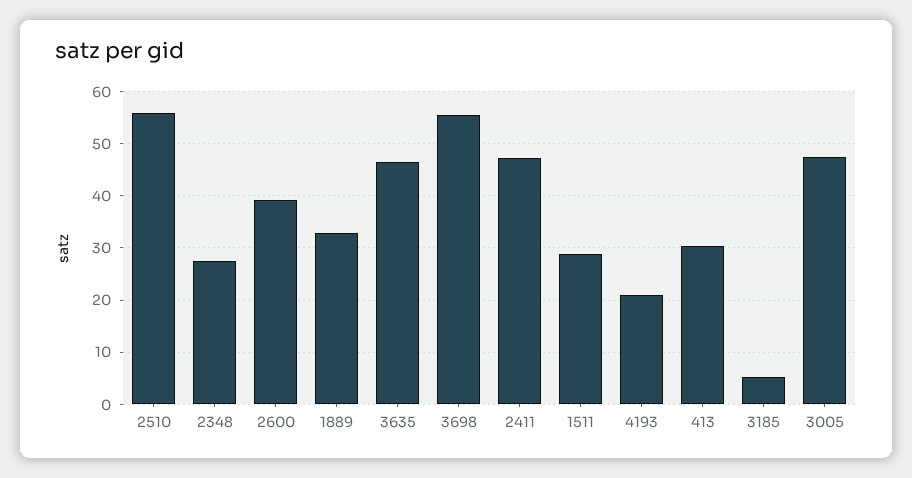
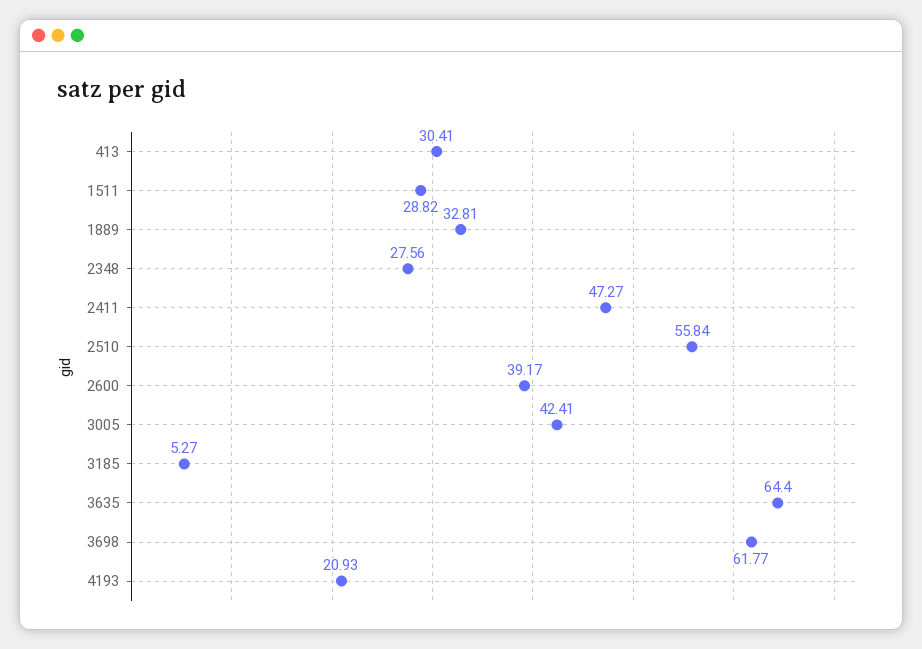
  {
    "2510": 55.84,
    "2348": 27.56,
    "2600": 39.17,
    "1889": 32.81,
-   "3635": 46,
+   "3635": 64.4,
-   "3698": 56,
+   "3698": 61.77,
    "2411": 47.27,
    "1511": 28.82,
    "4193": 20.93,
    "413": 30.41,
    "3185": 5.27,
-   "3005": 48
+   "3005": 42.41
  }

